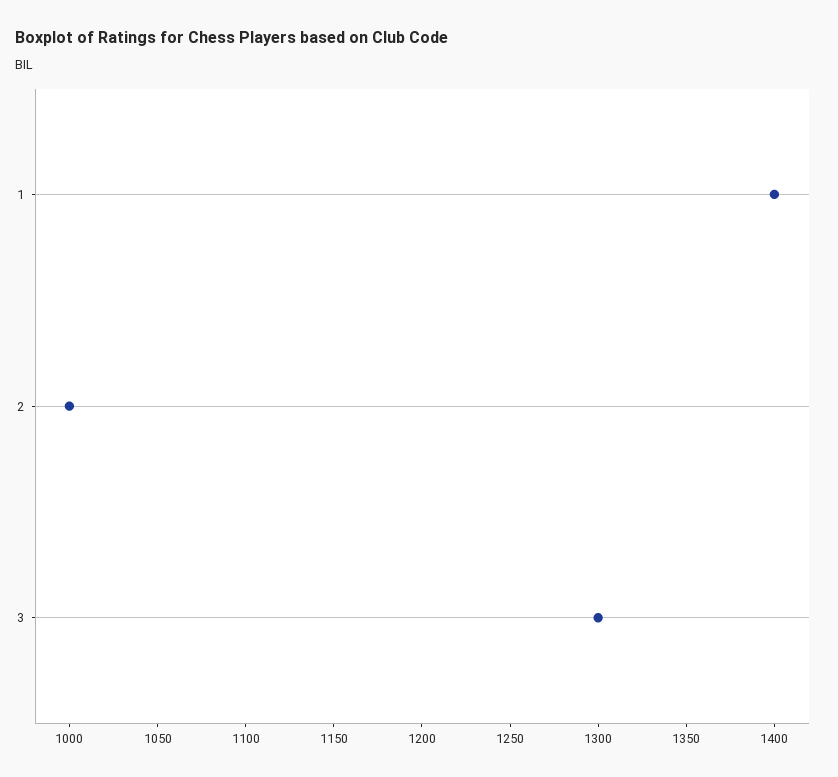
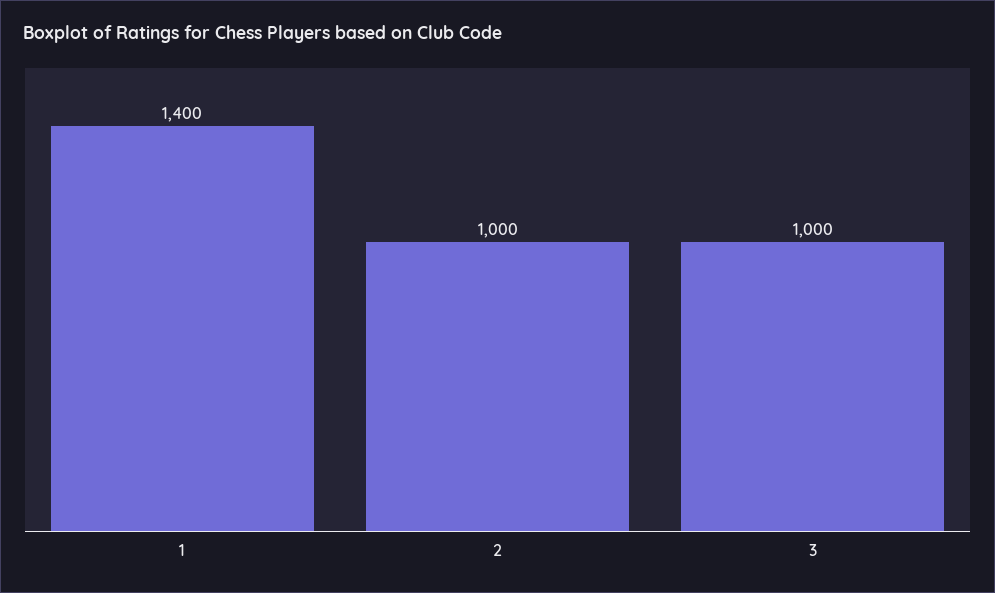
  {
    "1": 1400,
    "2": 1000,
-   "3": 1300
+   "3": 1000
  }

